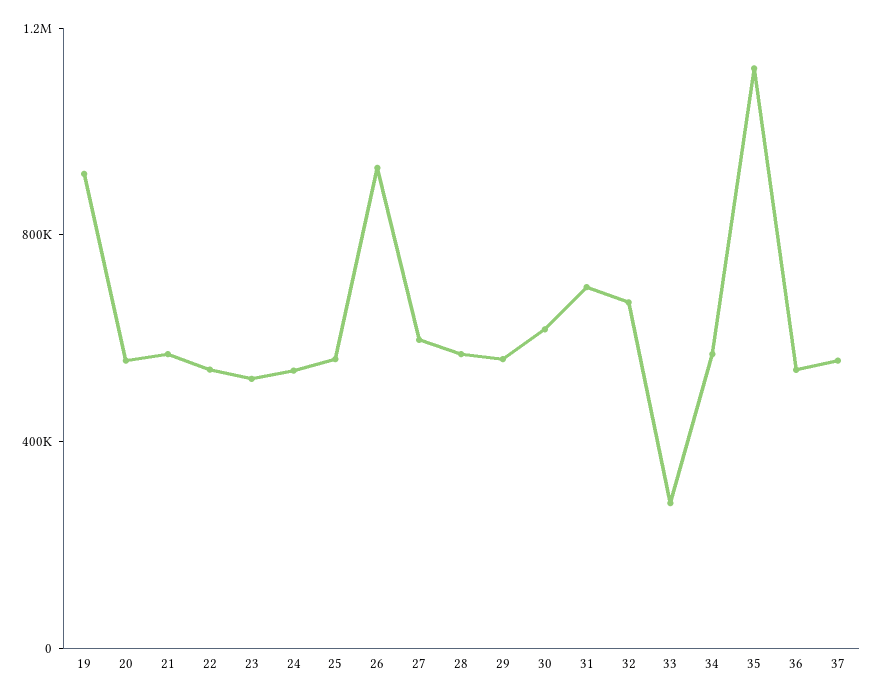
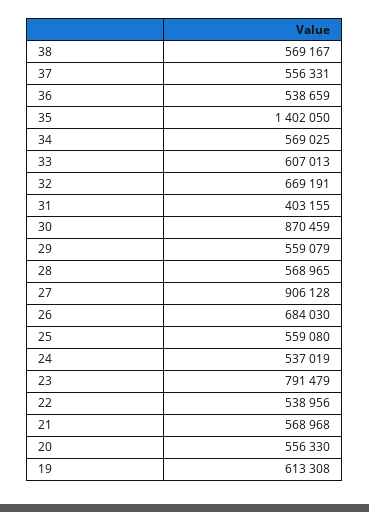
  {
-   "19": 900000,
+   "19": 613308,
    "20": 556330,
    "21": 568968,
    "22": 538956,
-   "23": 500000,
+   "23": 791479,
    "24": 537019,
    "25": 559080,
-   "26": 900000,
+   "26": 684030,
-   "27": 600000,
+   "27": 906128,
    "28": 568965,
    "29": 559079,
-   "30": 600000,
+   "30": 870459,
-   "31": 700000,
+   "31": 403155,
    "32": 669191,
-   "33": 300000,
+   "33": 607013,
    "34": 569025,
-   "35": 1100000,
+   "35": 1402050,
    "36": 538659,
-   "37": 556331
+   "37": 556331,
+   "38": 569167
  }

